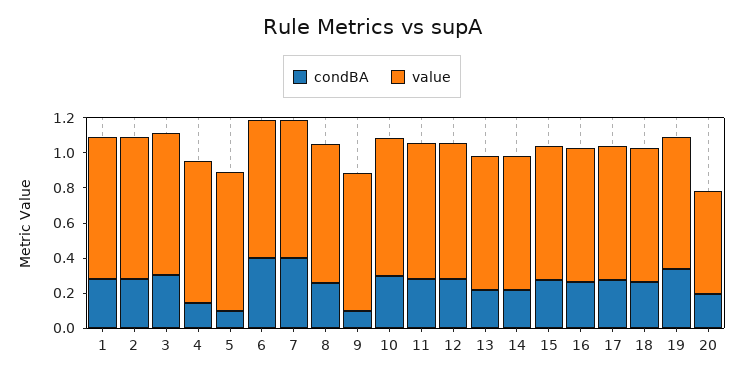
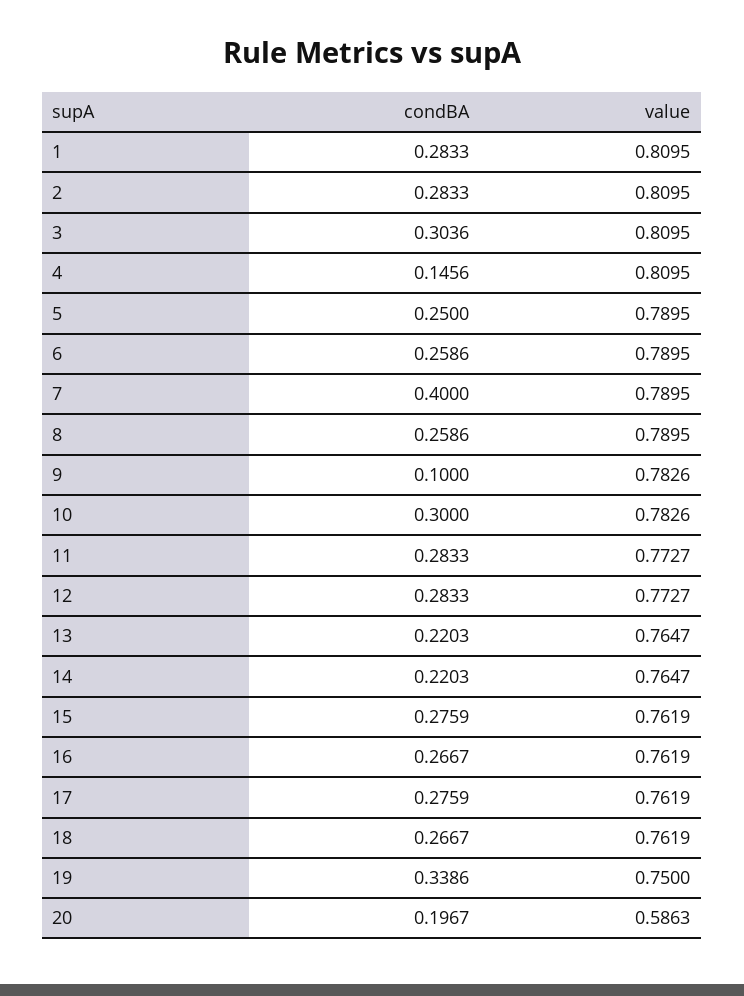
  {
    "condBA": {
      "1": 0.2833,
      "2": 0.2833,
      "3": 0.3036,
      "4": 0.1456,
-     "5": 0.1,
+     "5": 0.25,
-     "6": 0.4,
+     "6": 0.2586,
      "7": 0.4,
      "8": 0.2586,
      "9": 0.1,
      "10": 0.3,
      "11": 0.2833,
      "12": 0.2833,
      "13": 0.2203,
      "14": 0.2203,
      "15": 0.2759,
      "16": 0.2667,
      "17": 0.2759,
      "18": 0.2667,
      "19": 0.3386,
      "20": 0.1967
    },
    "value": {
      "1": 0.8095,
      "2": 0.8095,
      "3": 0.8095,
      "4": 0.8095,
      "5": 0.7895,
      "6": 0.7895,
      "7": 0.7895,
      "8": 0.7895,
      "9": 0.7826,
      "10": 0.7826,
      "11": 0.7727,
      "12": 0.7727,
      "13": 0.7647,
      "14": 0.7647,
      "15": 0.7619,
      "16": 0.7619,
      "17": 0.7619,
      "18": 0.7619,
      "19": 0.75,
      "20": 0.5863
    }
  }

